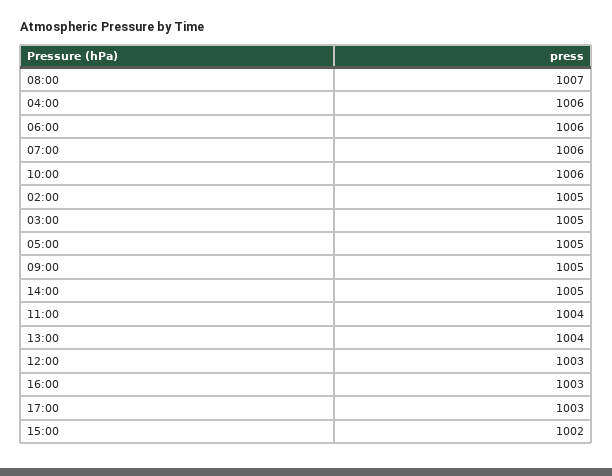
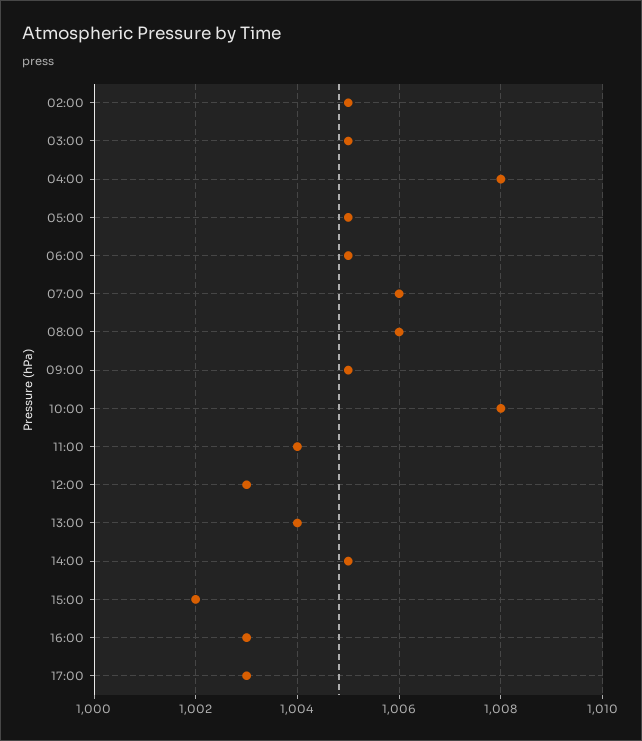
  {
-   "08:00": 1007,
+   "08:00": 1006,
-   "04:00": 1006,
+   "04:00": 1008,
-   "06:00": 1006,
+   "06:00": 1005,
    "07:00": 1006,
-   "10:00": 1006,
+   "10:00": 1008,
    "02:00": 1005,
    "03:00": 1005,
    "05:00": 1005,
    "09:00": 1005,
    "14:00": 1005,
    "11:00": 1004,
    "13:00": 1004,
    "12:00": 1003,
    "16:00": 1003,
    "17:00": 1003,
    "15:00": 1002
  }

